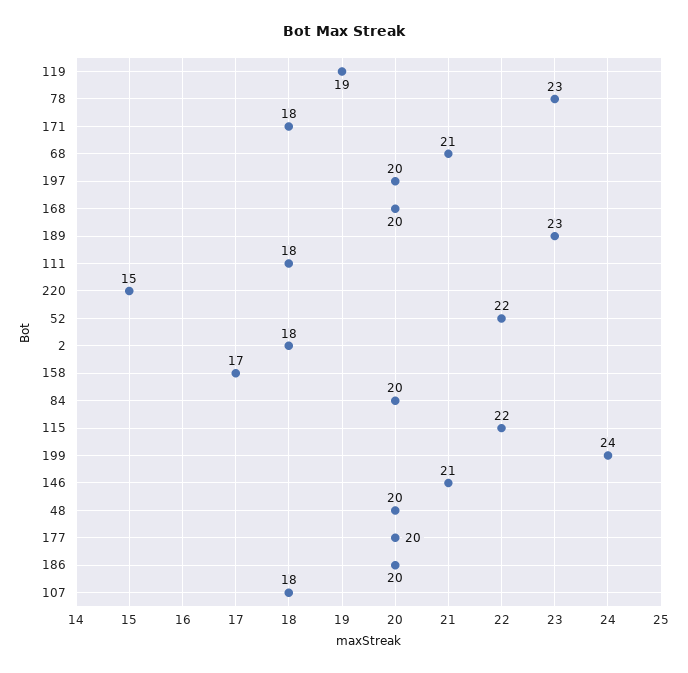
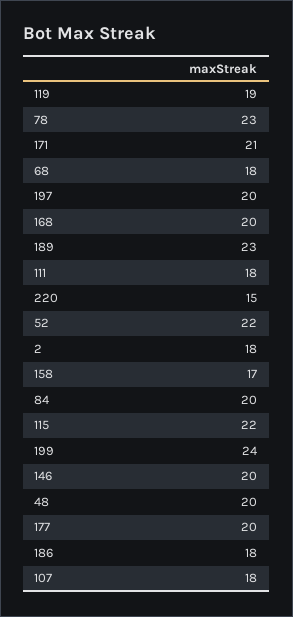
  {
    "119": 19,
    "78": 23,
-   "171": 18,
+   "171": 21,
-   "68": 21,
+   "68": 18,
    "197": 20,
    "168": 20,
    "189": 23,
    "111": 18,
    "220": 15,
    "52": 22,
    "2": 18,
    "158": 17,
    "84": 20,
    "115": 22,
    "199": 24,
-   "146": 21,
+   "146": 20,
    "48": 20,
    "177": 20,
-   "186": 20,
+   "186": 18,
    "107": 18
  }

